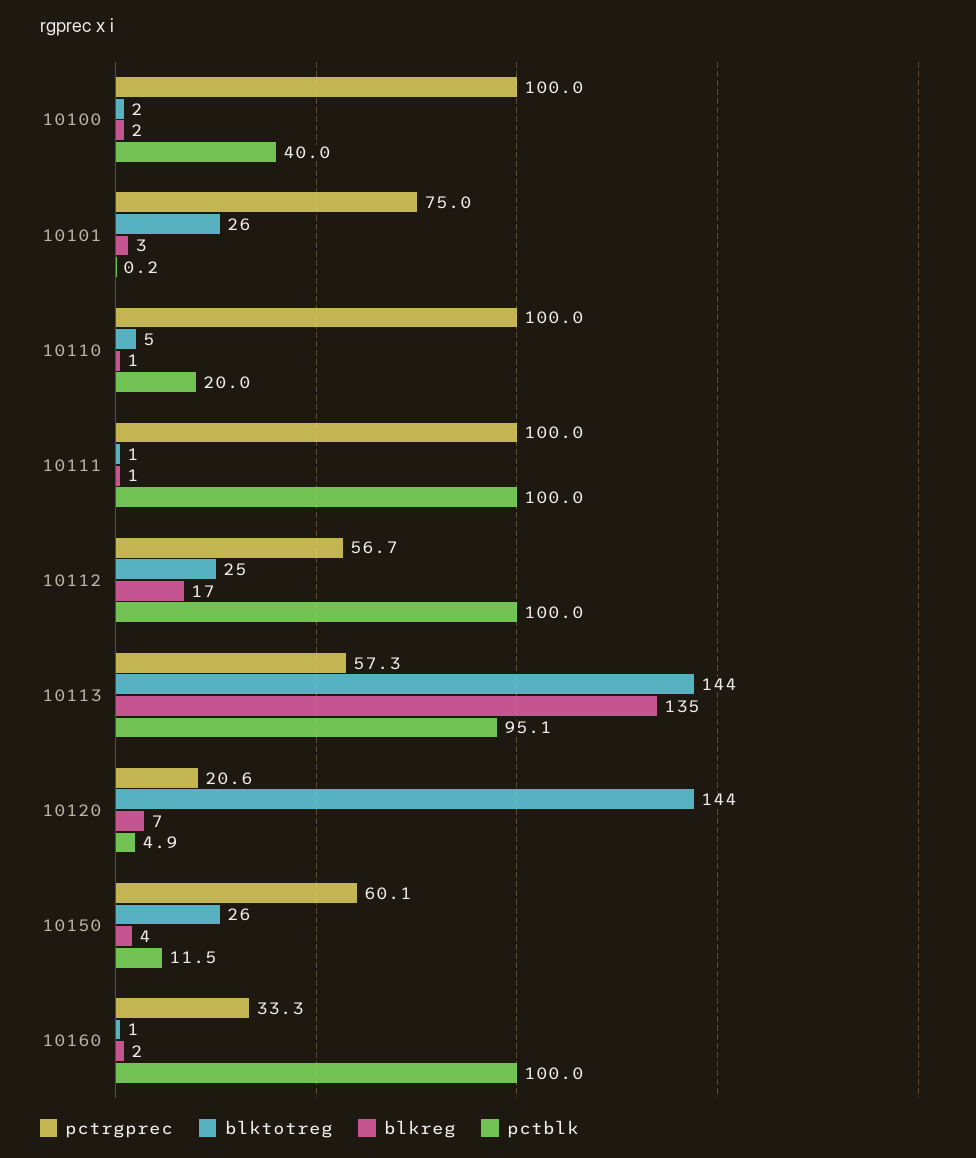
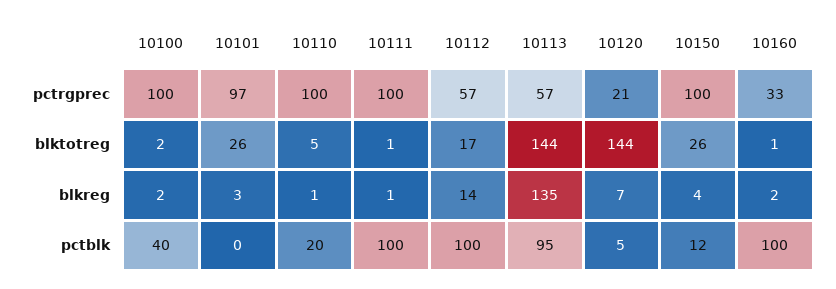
  {
    "pctrgprec": {
      "10100": 100,
-     "10101": 75,
+     "10101": 97,
      "10110": 100,
      "10111": 100,
      "10112": 56.7,
      "10113": 57.3,
      "10120": 20.6,
-     "10150": 60.1,
+     "10150": 100,
      "10160": 33.3
    },
    "blktotreg": {
      "10100": 2,
      "10101": 26,
      "10110": 5,
      "10111": 1,
-     "10112": 25,
+     "10112": 17,
      "10113": 144,
      "10120": 144,
      "10150": 26,
      "10160": 1
    },
    "blkreg": {
      "10100": 2,
      "10101": 3,
      "10110": 1,
      "10111": 1,
-     "10112": 17,
+     "10112": 14,
      "10113": 135,
      "10120": 7,
      "10150": 4,
      "10160": 2
    },
    "pctblk": {
      "10100": 40,
      "10101": 0.2,
      "10110": 20,
      "10111": 100,
      "10112": 100,
      "10113": 95.1,
      "10120": 4.9,
      "10150": 11.5,
      "10160": 100
    }
  }

